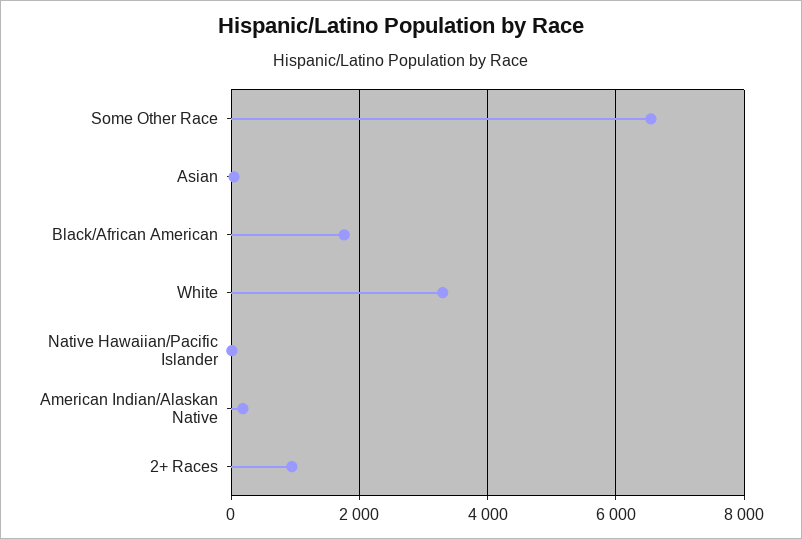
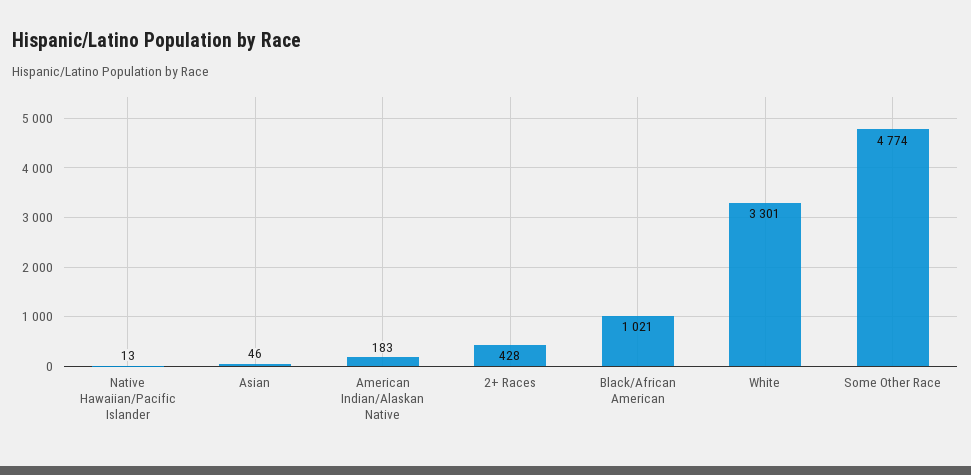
  {
-   "Some Other Race": 6600,
+   "Some Other Race": 4774,
    "Asian": 46,
-   "Black/African American": 1800,
+   "Black/African American": 1021,
    "White": 3301,
    "Native Hawaiian/Pacific Islander": 13,
    "American Indian/Alaskan Native": 183,
-   "2+ Races": 1000
+   "2+ Races": 428
  }

